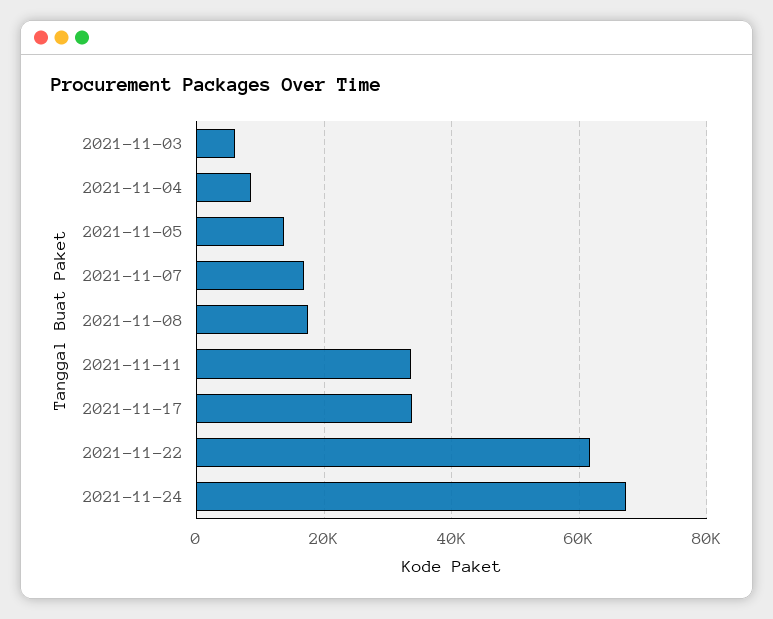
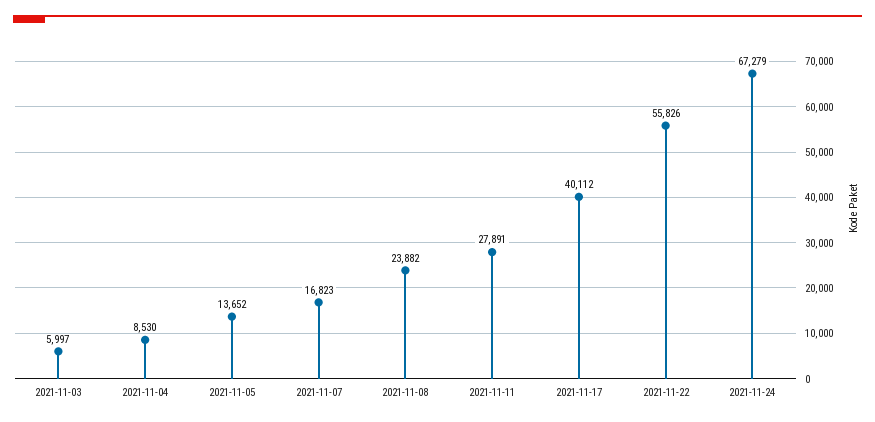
  {
    "2021-11-03": 5997,
    "2021-11-04": 8530,
    "2021-11-05": 13652,
    "2021-11-07": 16823,
-   "2021-11-08": 18000,
+   "2021-11-08": 23882,
-   "2021-11-11": 34000,
+   "2021-11-11": 27891,
-   "2021-11-17": 34000,
+   "2021-11-17": 40112,
-   "2021-11-22": 62000,
+   "2021-11-22": 55826,
    "2021-11-24": 67279
  }

